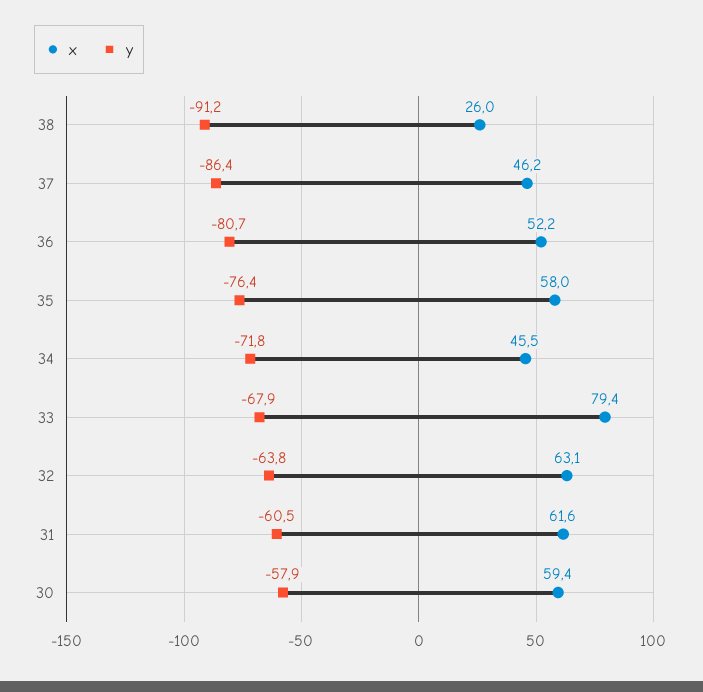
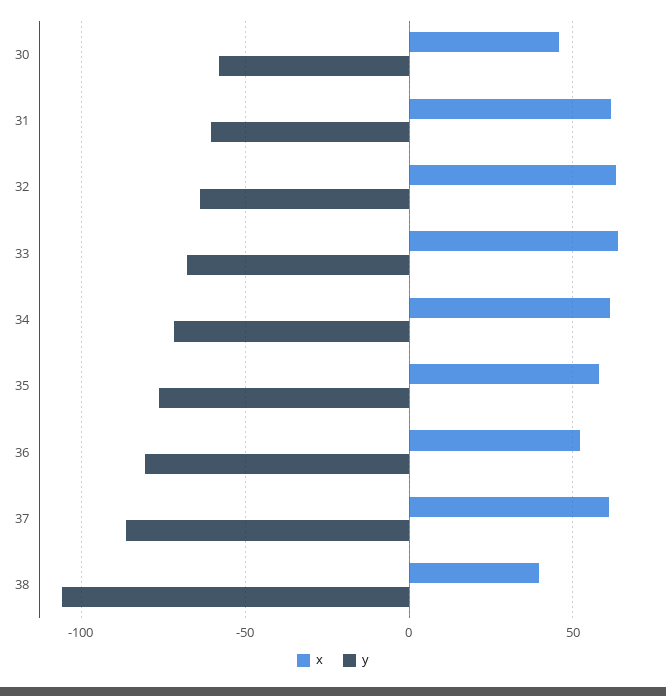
  {
    "x": {
-     "38": 26,
+     "38": 40,
-     "37": 46.2,
+     "37": 60,
      "36": 52.2,
      "35": 58,
-     "34": 45.5,
+     "34": 60,
-     "33": 79.4,
+     "33": 65,
      "32": 63.1,
      "31": 61.6,
-     "30": 59.4
+     "30": 45
    },
    "y": {
-     "38": -91.2,
+     "38": -105,
      "37": -86.4,
      "36": -80.7,
      "35": -76.4,
      "34": -71.8,
      "33": -67.9,
      "32": -63.8,
      "31": -60.5,
      "30": -57.9
    }
  }

